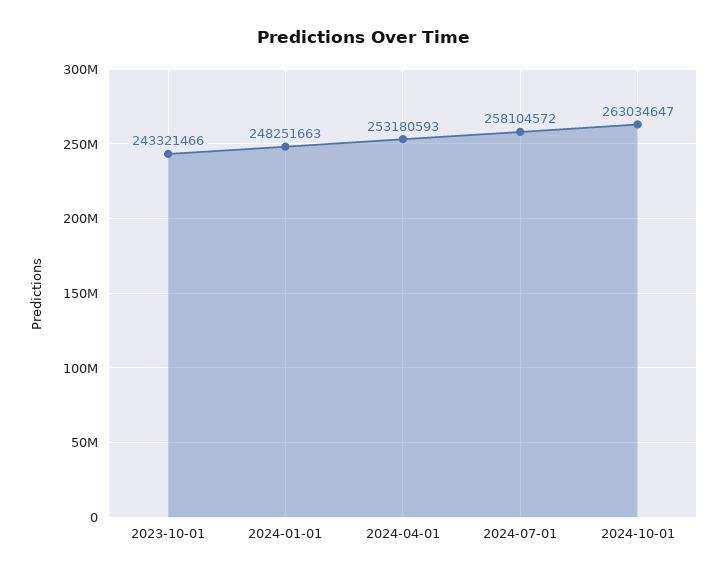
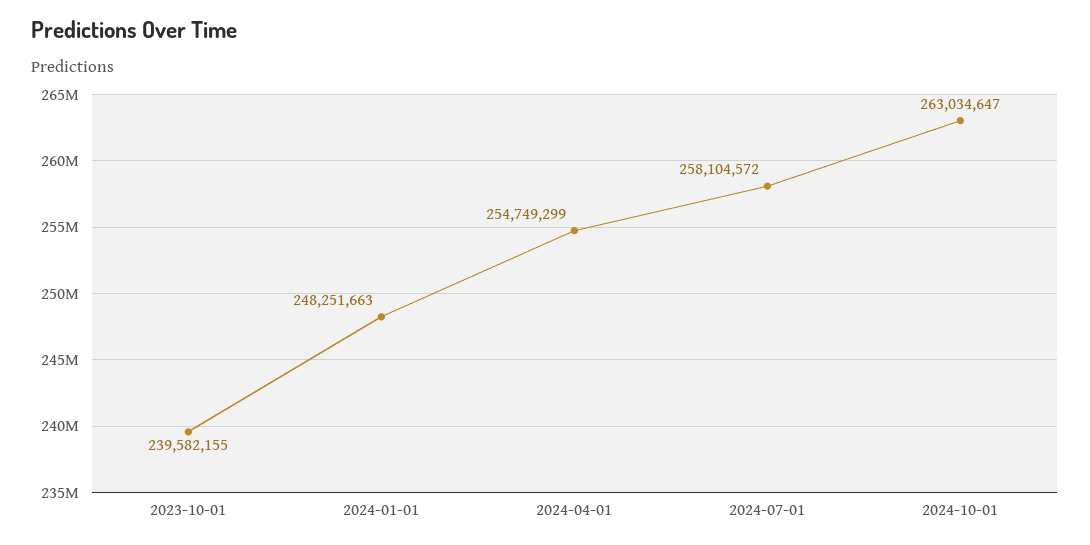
  {
-   "2023-10-01": 243321466,
+   "2023-10-01": 239582155,
    "2024-01-01": 248251663,
-   "2024-04-01": 253180593,
+   "2024-04-01": 254749299,
    "2024-07-01": 258104572,
    "2024-10-01": 263034647
  }

